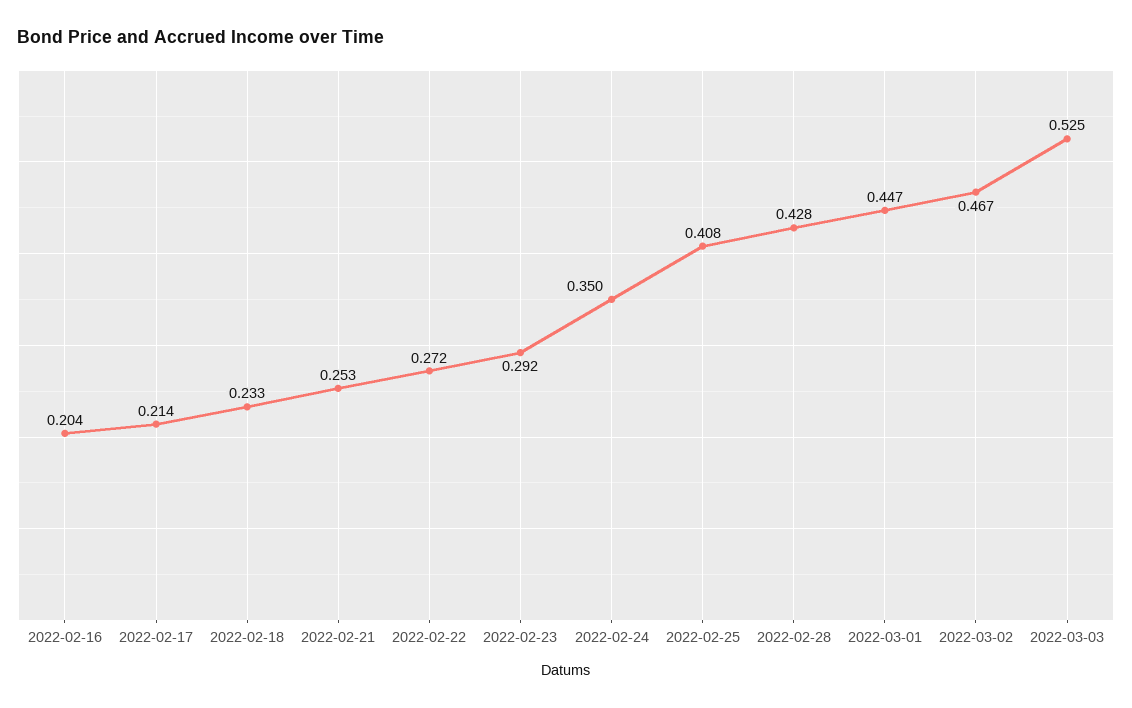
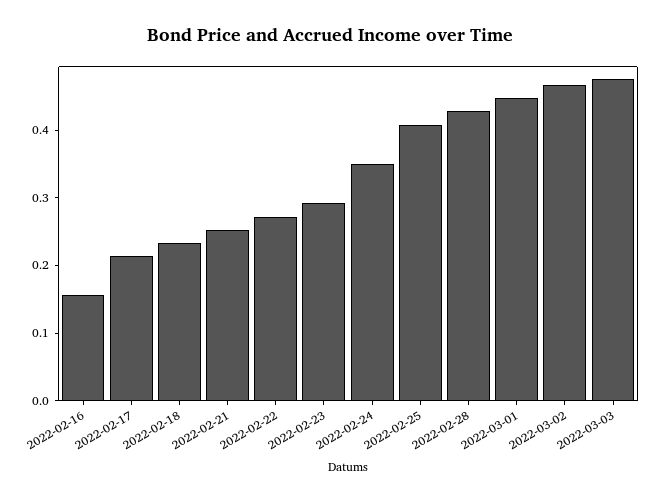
  {
-   "2022-02-16": 0.204,
+   "2022-02-16": 0.16,
    "2022-02-17": 0.214,
    "2022-02-18": 0.233,
    "2022-02-21": 0.253,
    "2022-02-22": 0.272,
    "2022-02-23": 0.292,
    "2022-02-24": 0.35,
    "2022-02-25": 0.408,
    "2022-02-28": 0.428,
    "2022-03-01": 0.447,
    "2022-03-02": 0.467,
-   "2022-03-03": 0.525
+   "2022-03-03": 0.48
  }

